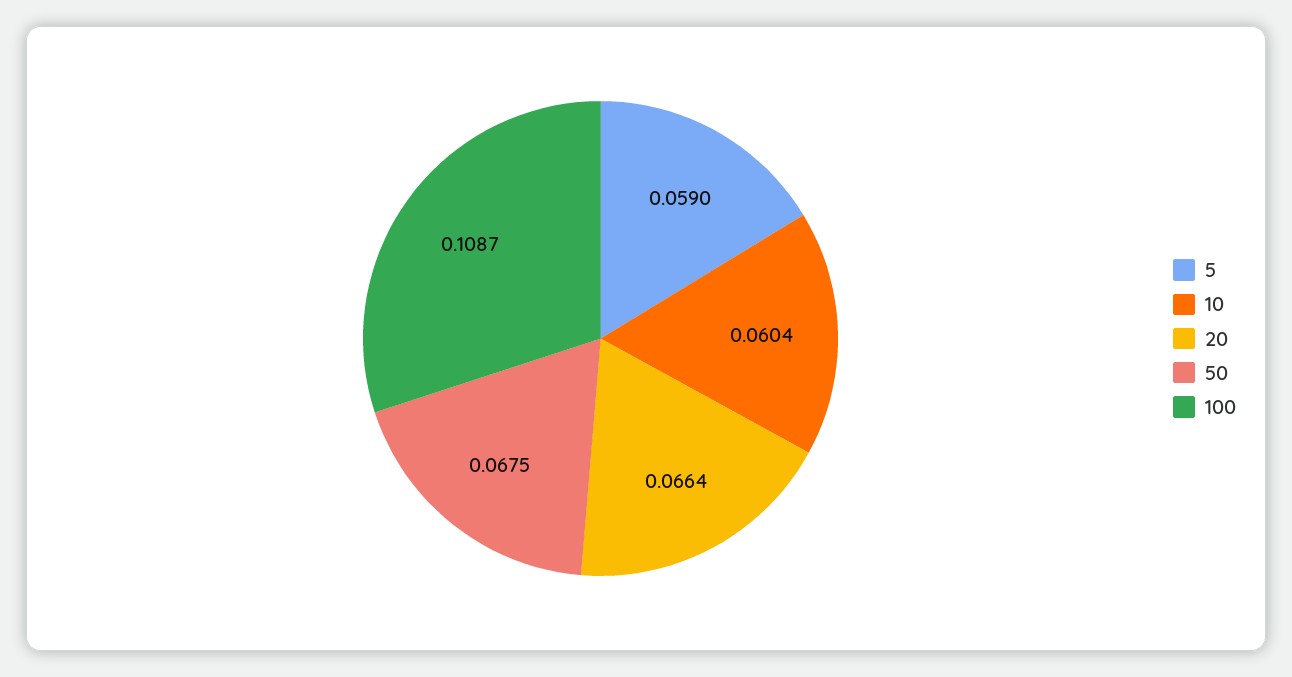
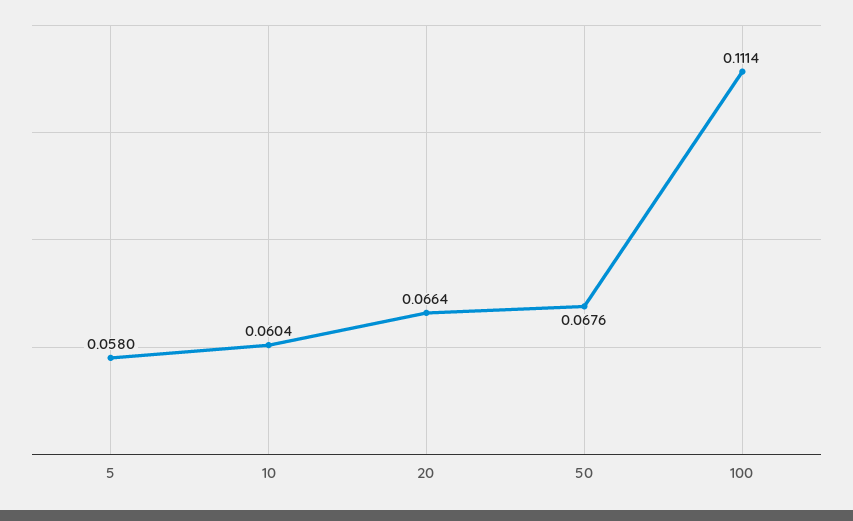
  {
-   "5": 0.059,
+   "5": 0.058,
    "10": 0.0604,
    "20": 0.0664,
-   "50": 0.0675,
+   "50": 0.0676,
-   "100": 0.1087
+   "100": 0.1114
  }

